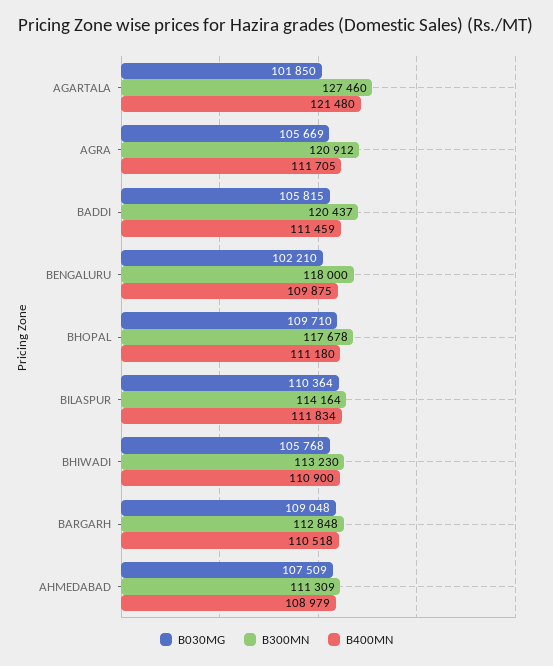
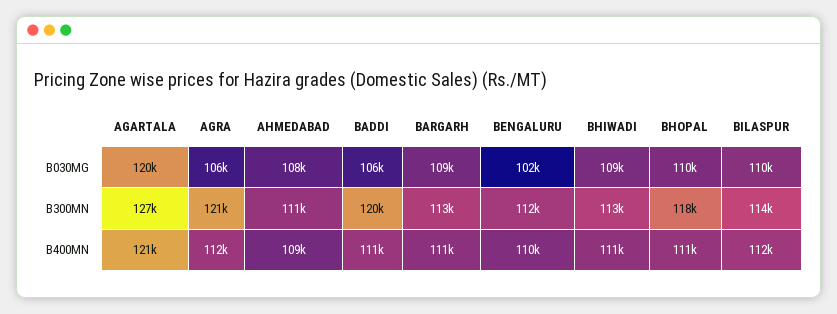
  {
    "B030MG": {
-     "AGARTALA": 101850,
+     "AGARTALA": 120000,
      "AGRA": 105669,
      "BADDI": 105815,
      "BENGALURU": 102210,
      "BHOPAL": 109710,
      "BILASPUR": 110364,
-     "BHIWADI": 105768,
+     "BHIWADI": 109000,
      "BARGARH": 109048,
      "AHMEDABAD": 107509
    },
    "B300MN": {
      "AGARTALA": 127460,
      "AGRA": 120912,
      "BADDI": 120437,
-     "BENGALURU": 118000,
+     "BENGALURU": 112000,
      "BHOPAL": 117678,
      "BILASPUR": 114164,
      "BHIWADI": 113230,
      "BARGARH": 112848,
      "AHMEDABAD": 111309
    },
    "B400MN": {
      "AGARTALA": 121480,
      "AGRA": 111705,
      "BADDI": 111459,
      "BENGALURU": 109875,
      "BHOPAL": 111180,
      "BILASPUR": 111834,
      "BHIWADI": 110900,
      "BARGARH": 110518,
      "AHMEDABAD": 108979
    }
  }

